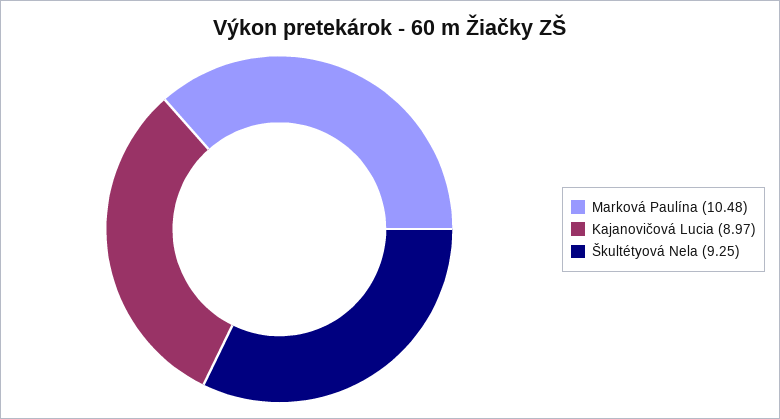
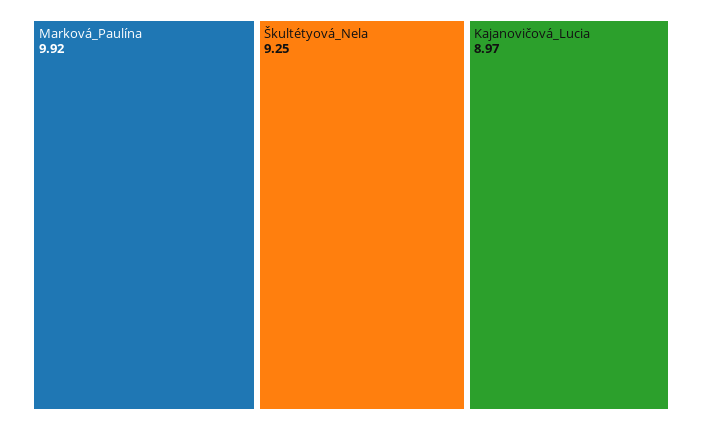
  {
-   "Marková Paulína": 10.48,
+   "Marková Paulína": 9.92,
    "Kajanovičová Lucia": 8.97,
    "Škultétyová Nela": 9.25
  }

